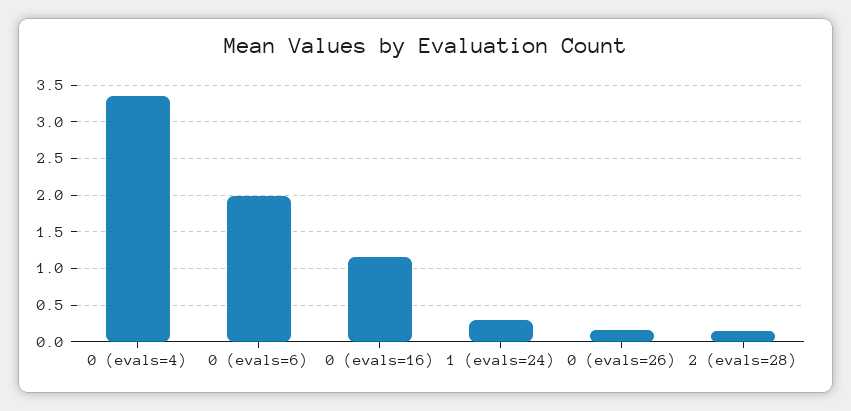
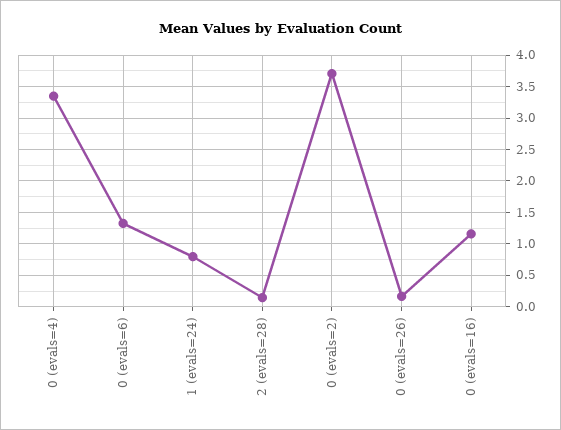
  {
    "0 (evals=4)": 3.4,
-   "0 (evals=6)": 2,
+   "0 (evals=6)": 1.3,
    "0 (evals=16)": 1.2,
-   "1 (evals=24)": 0.3,
+   "1 (evals=24)": 0.8,
    "0 (evals=26)": 0.2,
-   "2 (evals=28)": 0.1
+   "2 (evals=28)": 0.1,
+   "0 (evals=2)": 3.7
  }

